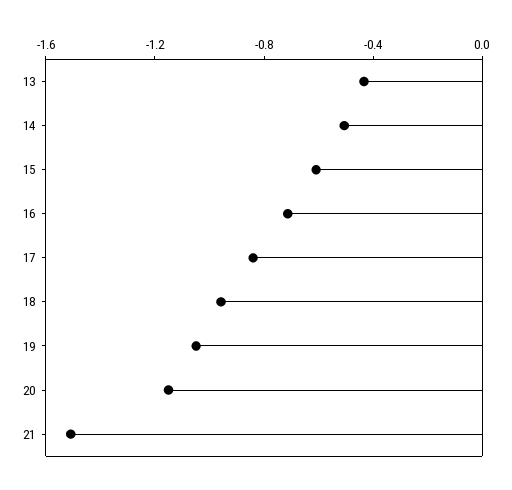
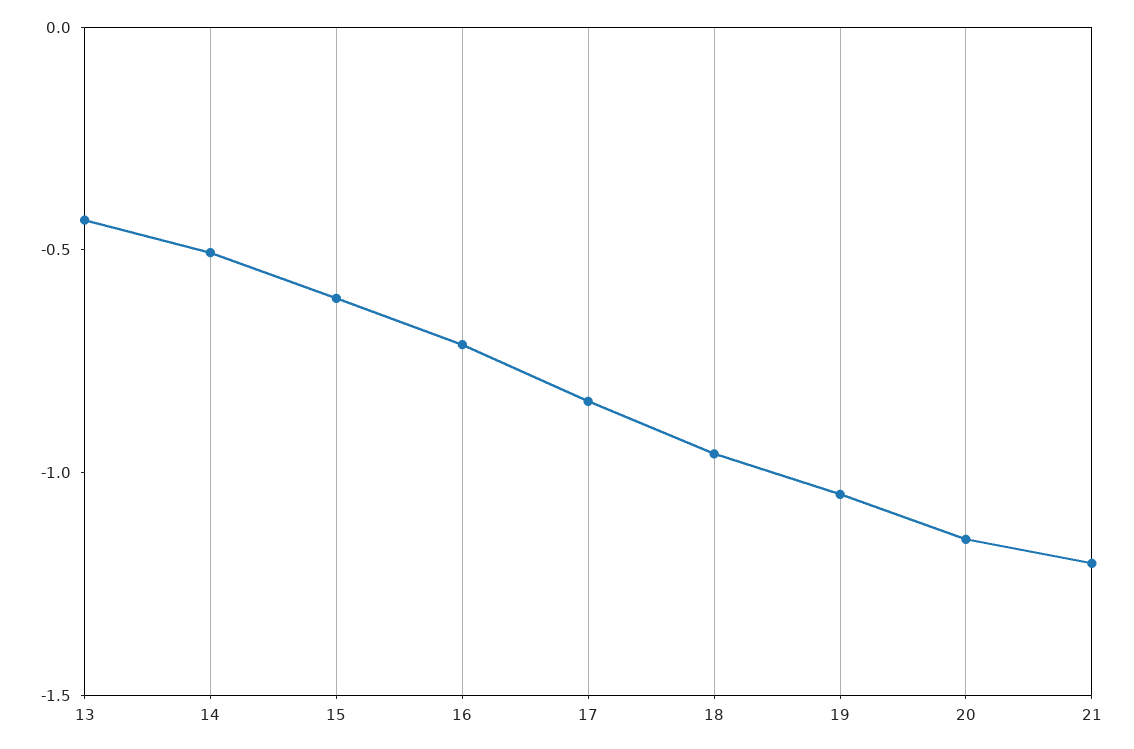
  {
    "13": -0.4,
    "14": -0.5,
    "15": -0.6,
    "16": -0.7,
    "17": -0.8,
    "18": -1,
    "19": -1,
    "20": -1.2,
-   "21": -1.5
+   "21": -1.2
  }

